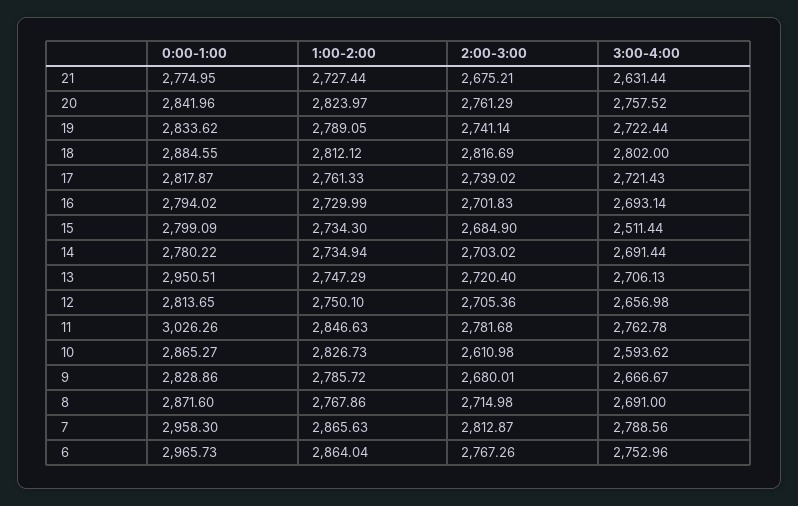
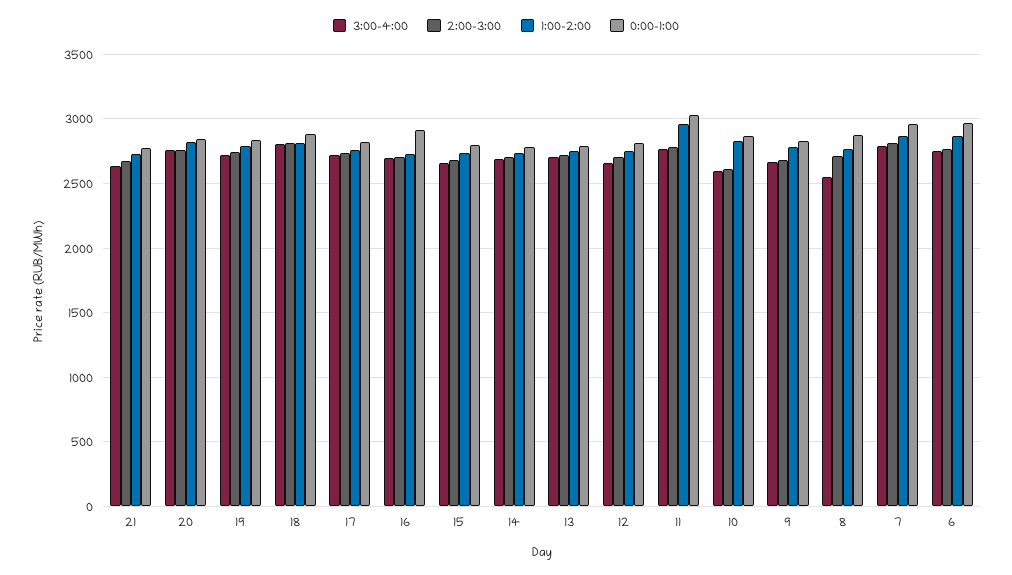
  {
    "0:00-1:00": {
      "21": 2774.95,
      "20": 2841.96,
      "19": 2833.62,
      "18": 2884.55,
      "17": 2817.87,
-     "16": 2794.02,
+     "16": 2900,
      "15": 2799.09,
      "14": 2780.22,
-     "13": 2950.51,
+     "13": 2800,
      "12": 2813.65,
      "11": 3026.26,
      "10": 2865.27,
      "9": 2828.86,
      "8": 2871.6,
      "7": 2958.3,
      "6": 2965.73
    },
    "1:00-2:00": {
      "21": 2727.44,
      "20": 2823.97,
      "19": 2789.05,
      "18": 2812.12,
      "17": 2761.33,
      "16": 2729.99,
      "15": 2734.3,
      "14": 2734.94,
      "13": 2747.29,
      "12": 2750.1,
-     "11": 2846.63,
+     "11": 2950,
      "10": 2826.73,
      "9": 2785.72,
      "8": 2767.86,
      "7": 2865.63,
      "6": 2864.04
    },
    "2:00-3:00": {
      "21": 2675.21,
      "20": 2761.29,
      "19": 2741.14,
      "18": 2816.69,
      "17": 2739.02,
      "16": 2701.83,
      "15": 2684.9,
      "14": 2703.02,
      "13": 2720.4,
      "12": 2705.36,
      "11": 2781.68,
      "10": 2610.98,
      "9": 2680.01,
      "8": 2714.98,
      "7": 2812.87,
      "6": 2767.26
    },
    "3:00-4:00": {
      "21": 2631.44,
      "20": 2757.52,
      "19": 2722.44,
      "18": 2802,
      "17": 2721.43,
      "16": 2693.14,
-     "15": 2511.44,
+     "15": 2650,
      "14": 2691.44,
      "13": 2706.13,
      "12": 2656.98,
      "11": 2762.78,
      "10": 2593.62,
      "9": 2666.67,
-     "8": 2691,
+     "8": 2550,
      "7": 2788.56,
      "6": 2752.96
    }
  }

